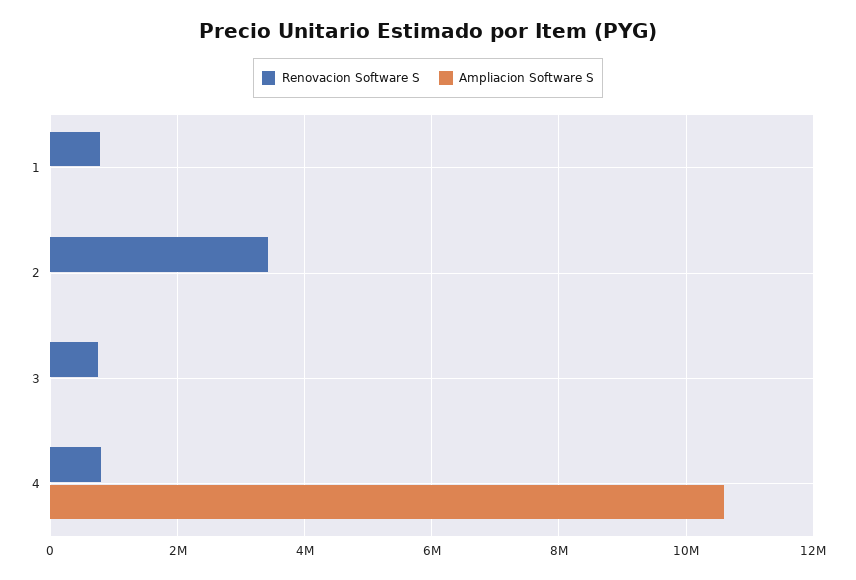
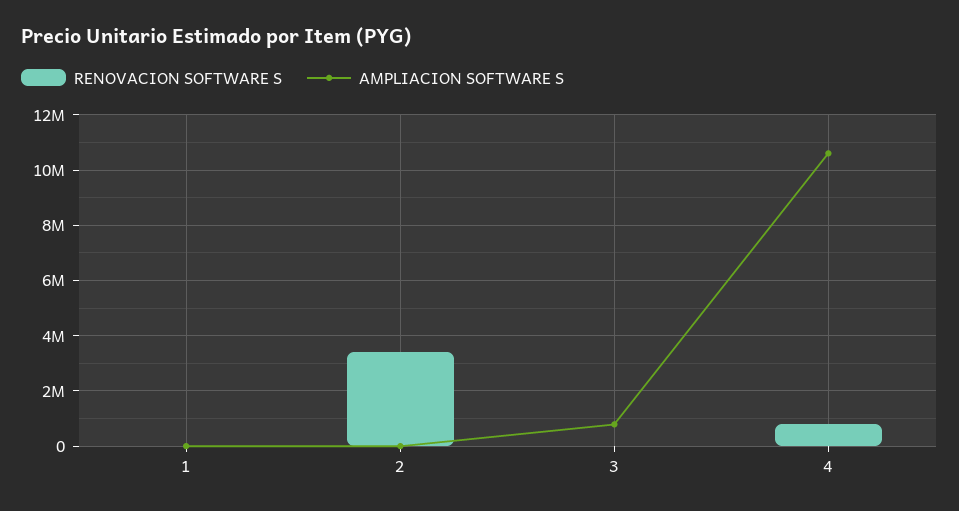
  {
    "Renovacion Software S": {
-     "1": 800000,
+     "1": 0,
      "2": 3400000,
-     "3": 800000,
+     "3": 0,
      "4": 800000
    },
    "Ampliacion Software S": {
      "1": 0,
      "2": 0,
-     "3": 0,
+     "3": 750000,
      "4": 10600000
    }
  }

